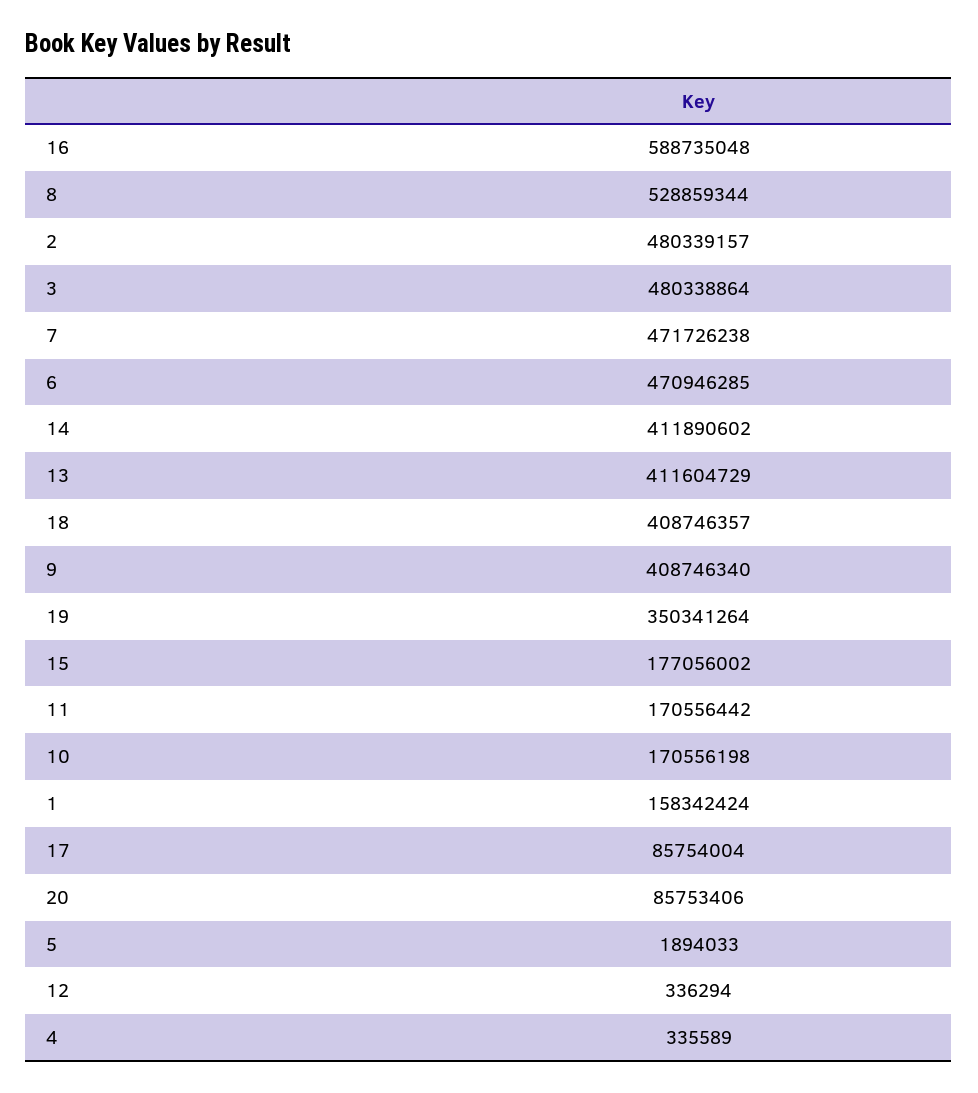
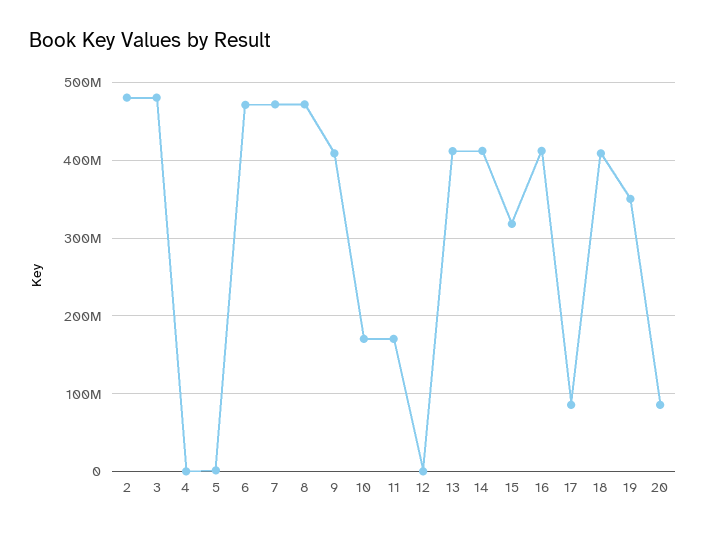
  {
-   "16": 588735048,
+   "16": 410000000,
-   "8": 528859344,
+   "8": 470000000,
    "2": 480339157,
    "3": 480338864,
    "7": 471726238,
    "6": 470946285,
    "14": 411890602,
    "13": 411604729,
    "18": 408746357,
    "9": 408746340,
    "19": 350341264,
-   "15": 177056002,
+   "15": 320000000,
    "11": 170556442,
    "10": 170556198,
-   "1": 158342424,
    "17": 85754004,
    "20": 85753406,
    "5": 1894033,
    "12": 336294,
    "4": 335589
  }

